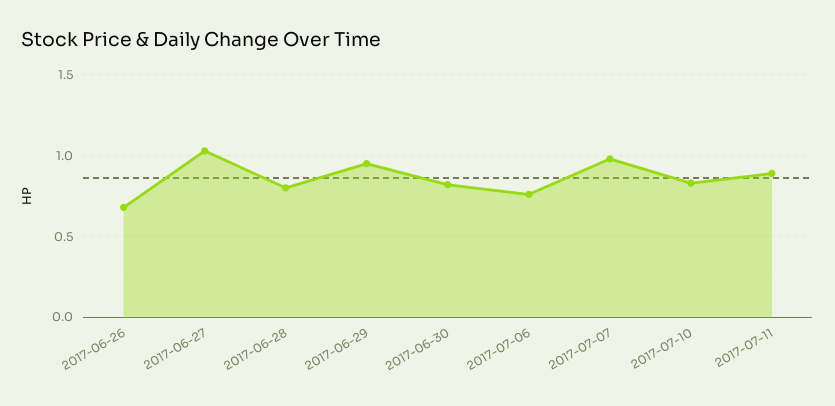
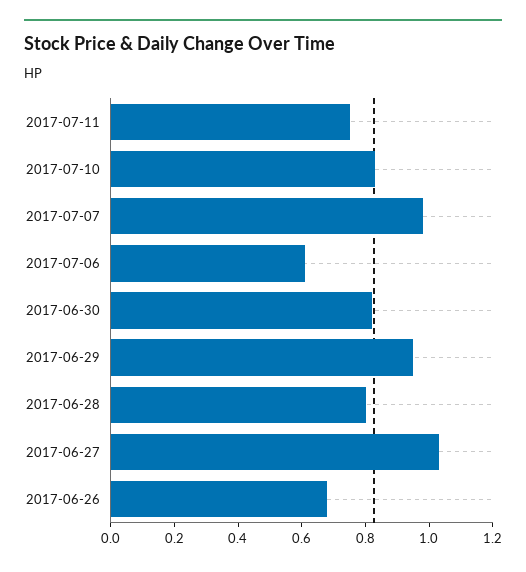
  {
    "2017-06-26": 0.7,
    "2017-06-27": 1.05,
    "2017-06-28": 0.8,
    "2017-06-29": 0.95,
    "2017-06-30": 0.8,
-   "2017-07-06": 0.75,
+   "2017-07-06": 0.6,
    "2017-07-07": 1,
    "2017-07-10": 0.85,
-   "2017-07-11": 0.9
+   "2017-07-11": 0.75
  }

